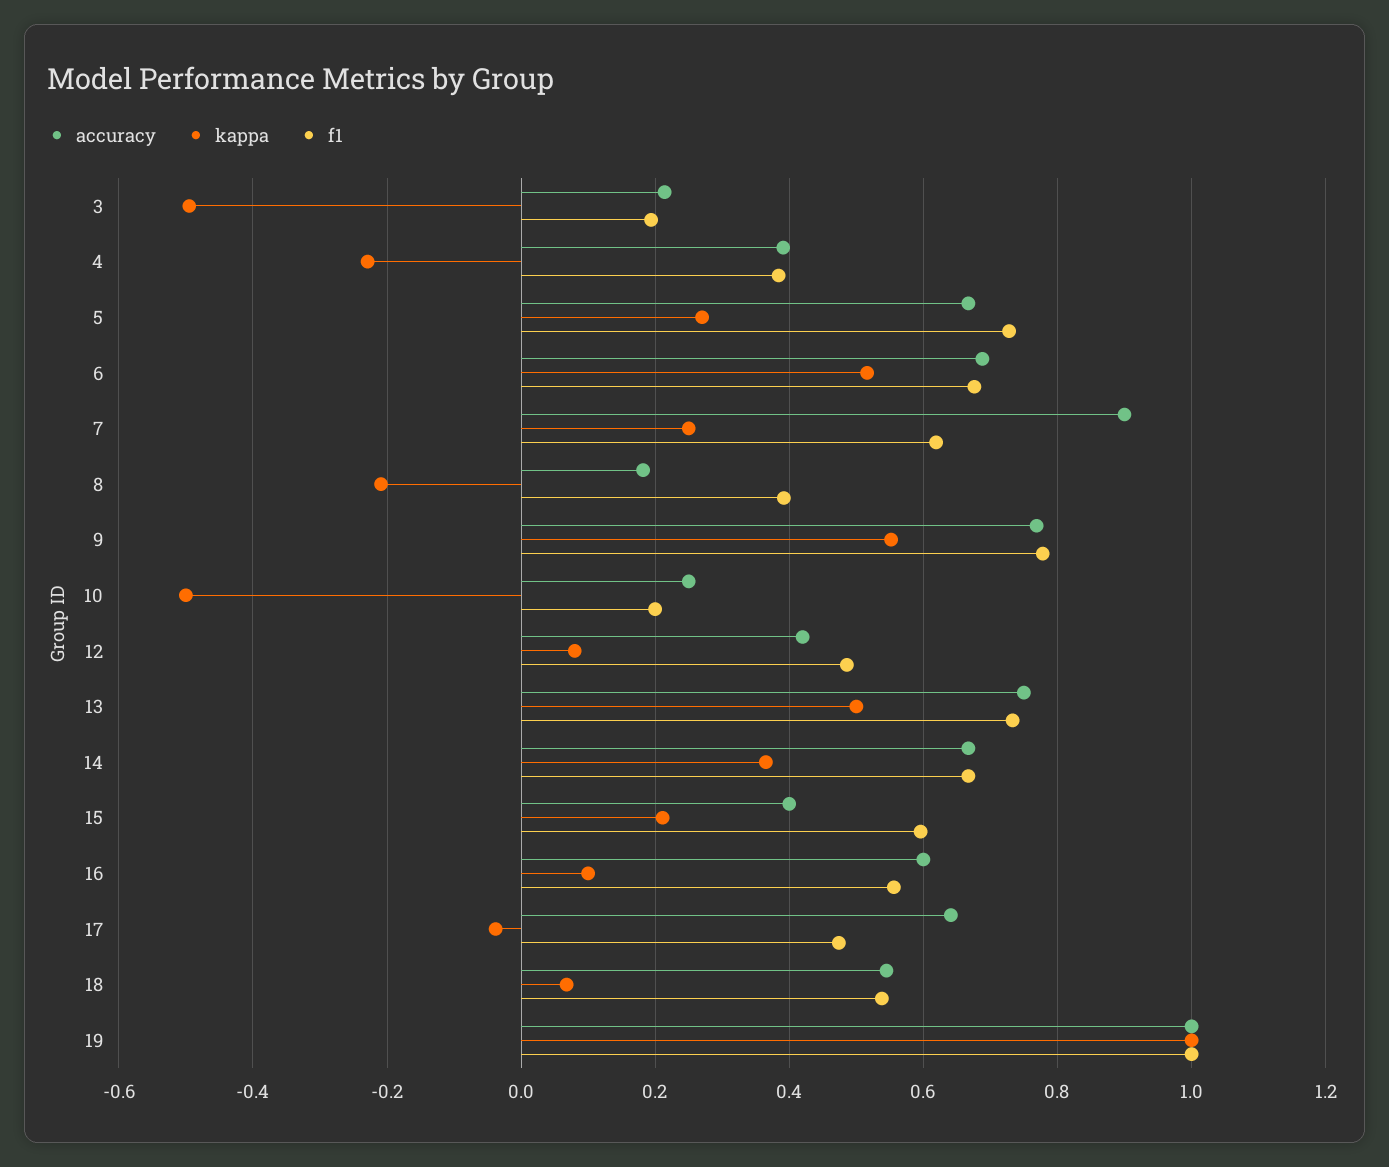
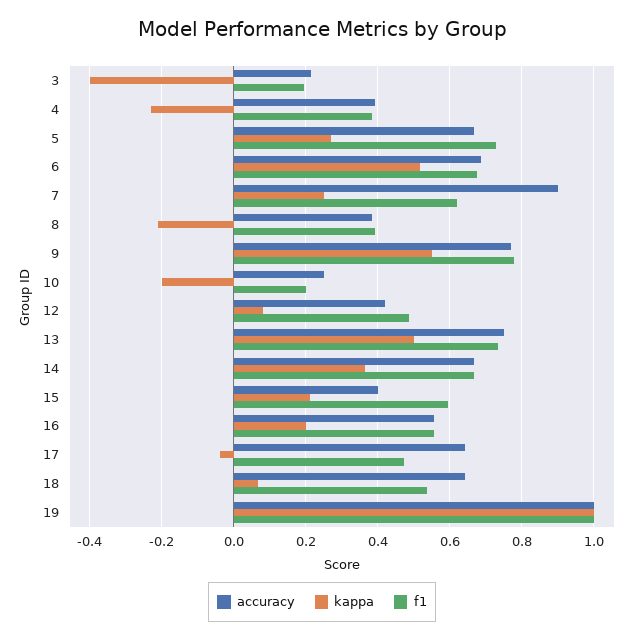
  {
    "accuracy": {
      "3": 0.22,
      "4": 0.4,
      "5": 0.66,
      "6": 0.68,
      "7": 0.9,
-     "8": 0.18,
+     "8": 0.38,
      "9": 0.76,
      "10": 0.26,
      "12": 0.42,
      "13": 0.76,
      "14": 0.66,
      "15": 0.4,
-     "16": 0.6,
+     "16": 0.56,
      "17": 0.64,
-     "18": 0.54,
+     "18": 0.64,
      "19": 1
    },
    "kappa": {
-     "3": -0.5,
+     "3": -0.4,
      "4": -0.22,
      "5": 0.28,
      "6": 0.52,
      "7": 0.26,
      "8": -0.2,
      "9": 0.56,
-     "10": -0.5,
+     "10": -0.2,
      "12": 0.08,
      "13": 0.5,
      "14": 0.36,
      "15": 0.22,
-     "16": 0.1,
+     "16": 0.2,
      "17": -0.04,
      "18": 0.06,
      "19": 1
    },
    "f1": {
      "3": 0.2,
      "4": 0.38,
      "5": 0.72,
      "6": 0.68,
      "7": 0.62,
      "8": 0.4,
      "9": 0.78,
      "10": 0.2,
      "12": 0.48,
      "13": 0.74,
      "14": 0.66,
      "15": 0.6,
      "16": 0.56,
      "17": 0.48,
      "18": 0.54,
      "19": 1
    }
  }

